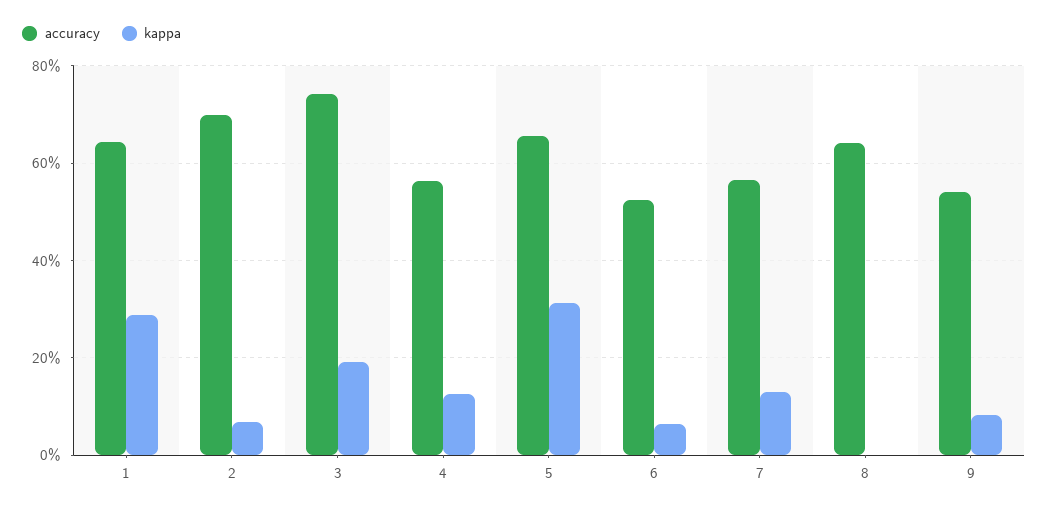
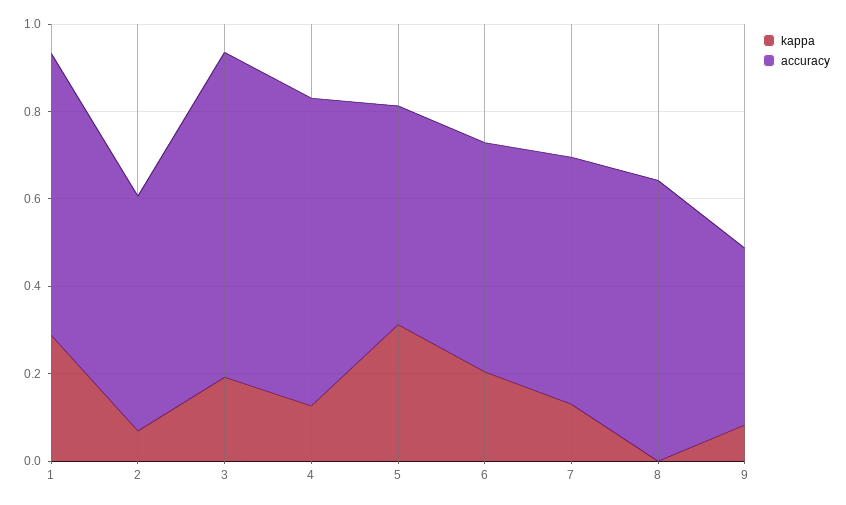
  {
    "accuracy": {
      "1": 0.64,
-     "2": 0.7,
+     "2": 0.55,
      "3": 0.74,
-     "4": 0.56,
+     "4": 0.7,
-     "5": 0.66,
+     "5": 0.5,
      "6": 0.52,
      "7": 0.56,
      "8": 0.64,
-     "9": 0.54
+     "9": 0.4
    },
    "kappa": {
      "1": 0.28,
      "2": 0.06,
      "3": 0.2,
      "4": 0.12,
      "5": 0.32,
-     "6": 0.06,
+     "6": 0.2,
      "7": 0.14,
      "8": 0,
      "9": 0.08
    }
  }

